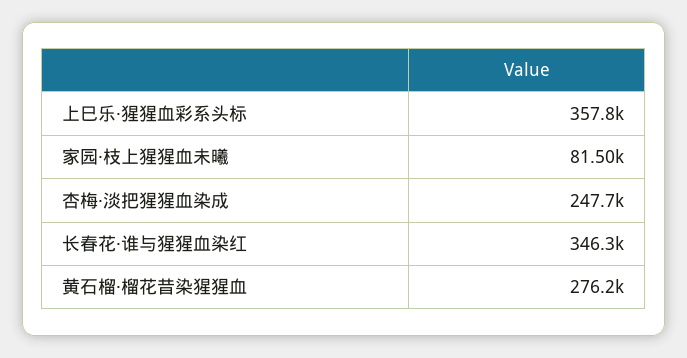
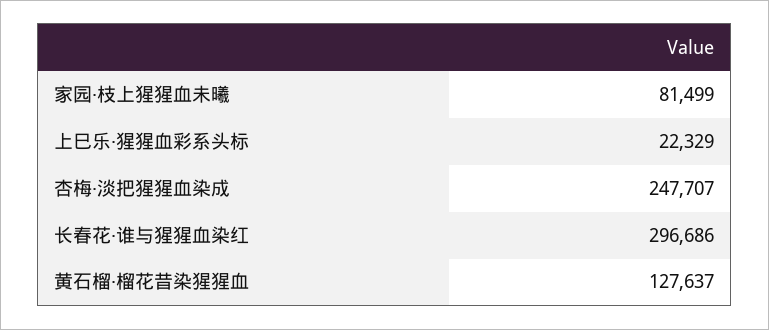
  {
-   "上巳乐·猩猩血彩系头标": 357800,
+   "上巳乐·猩猩血彩系头标": 22329,
    "家园·枝上猩猩血未曦": 81499,
    "杏梅·淡把猩猩血染成": 247707,
-   "长春花·谁与猩猩血染红": 346300,
+   "长春花·谁与猩猩血染红": 296686,
-   "黄石榴·榴花昔染猩猩血": 276200
+   "黄石榴·榴花昔染猩猩血": 127637
  }

